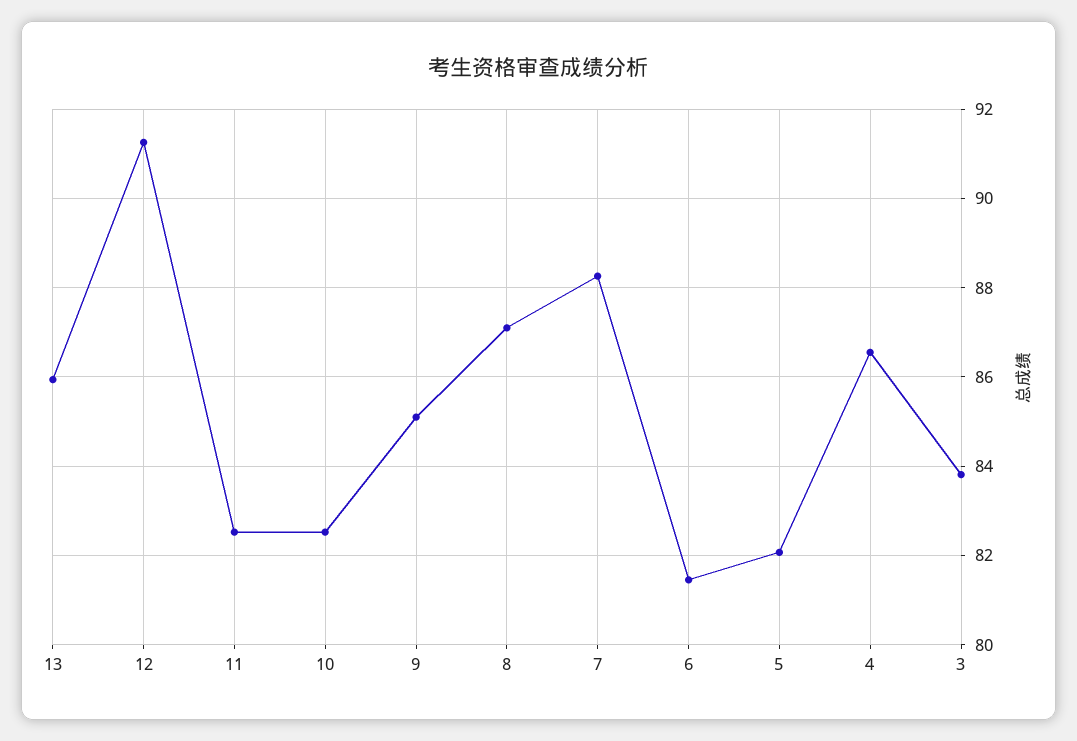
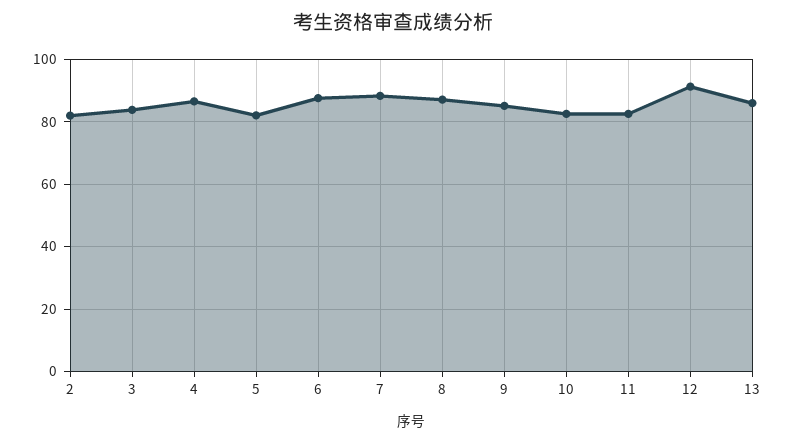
  {
    "13": 86,
    "12": 91.2,
    "11": 82.6,
    "10": 82.6,
    "9": 85.2,
    "8": 87.2,
    "7": 88.2,
-   "6": 81.4,
+   "6": 88,
    "5": 82,
    "4": 86.6,
-   "3": 83.8
+   "3": 83.8,
+   "2": 82
  }

